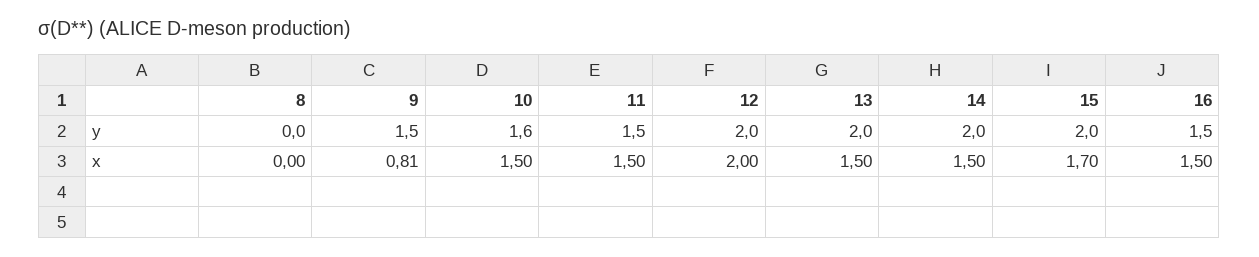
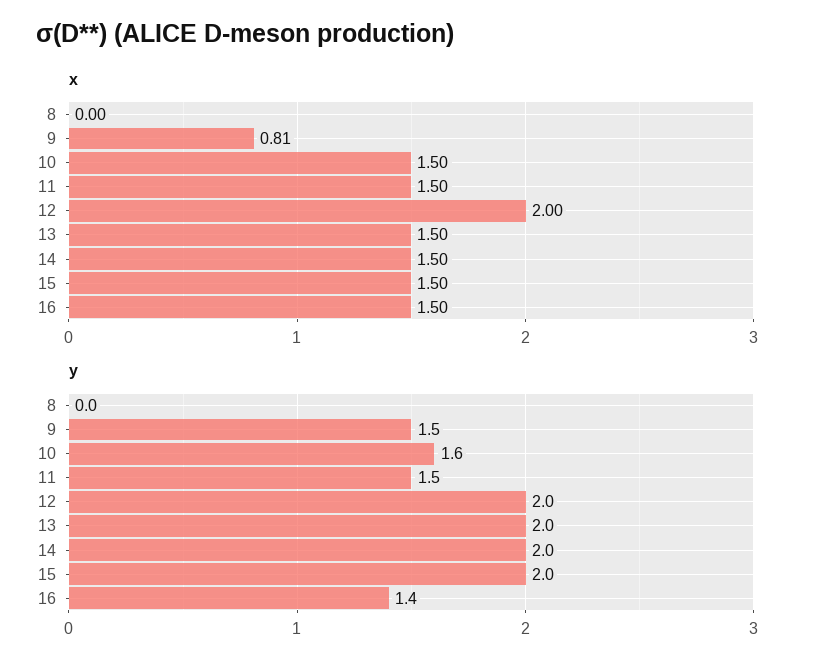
  {
    "y": {
      "8": 0,
      "9": 1.5,
      "10": 1.6,
      "11": 1.5,
      "12": 2,
      "13": 2,
      "14": 2,
      "15": 2,
-     "16": 1.5
+     "16": 1.4
    },
    "x": {
      "8": 0,
      "9": 0.81,
      "10": 1.5,
      "11": 1.5,
      "12": 2,
      "13": 1.5,
      "14": 1.5,
-     "15": 1.7,
+     "15": 1.5,
      "16": 1.5
    }
  }

